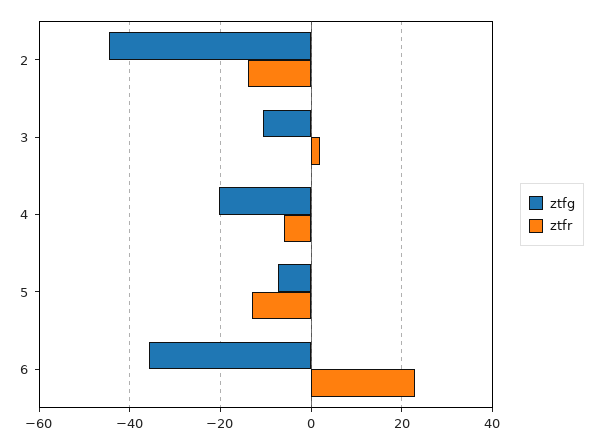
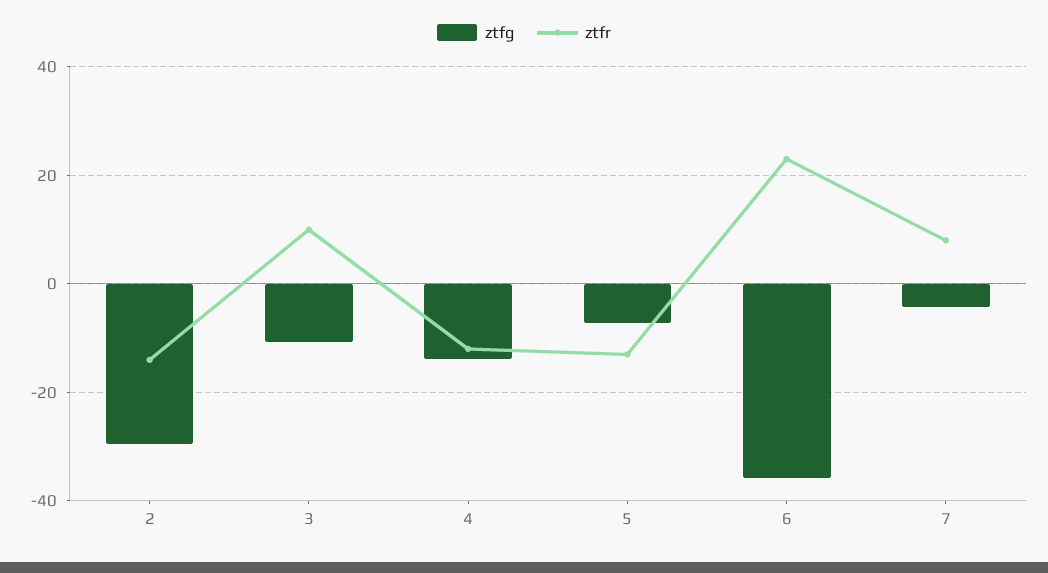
  {
    "ztfg": {
-     "2": -44,
+     "2": -30,
      "3": -10,
-     "4": -20,
+     "4": -14,
      "5": -8,
-     "6": -36
+     "6": -36,
+     "7": -4
    },
    "ztfr": {
      "2": -14,
-     "3": 2,
+     "3": 10,
-     "4": -6,
+     "4": -12,
      "5": -14,
-     "6": 24
+     "6": 24,
+     "7": 8
    }
  }

